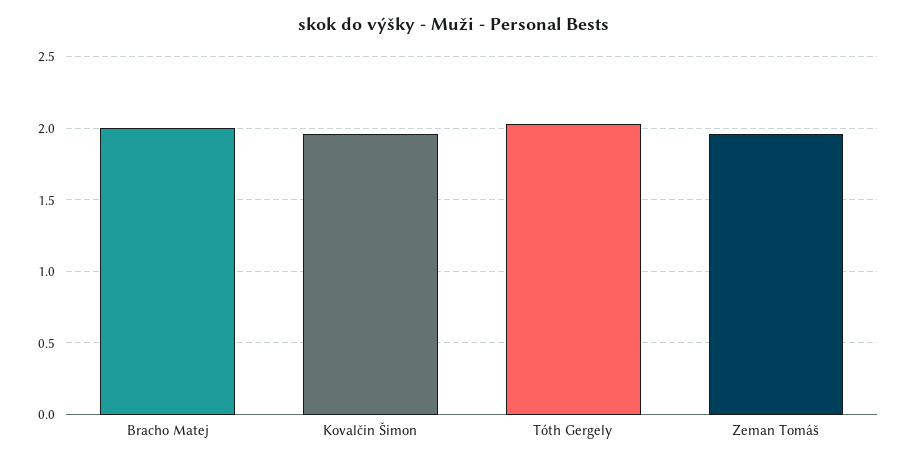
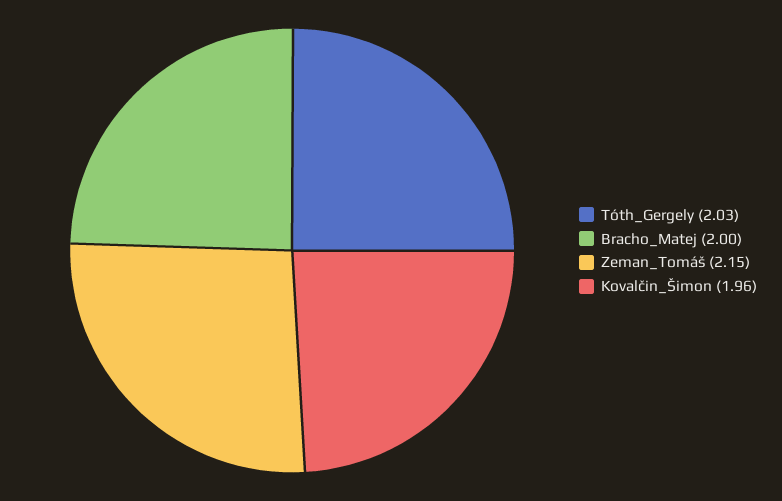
  {
    "Bracho Matej": 2,
    "Kovalčin Šimon": 1.96,
    "Tóth Gergely": 2.03,
-   "Zeman Tomáš": 1.95
+   "Zeman Tomáš": 2.15
  }

